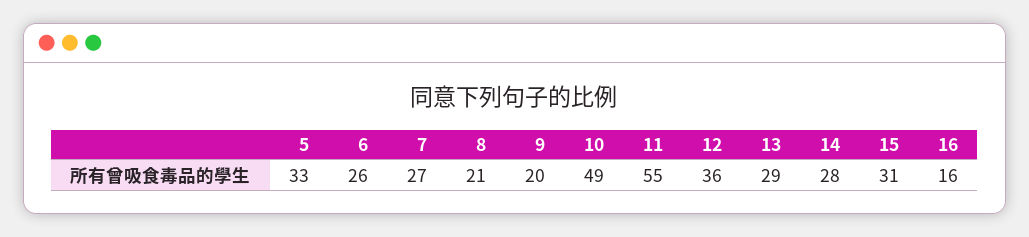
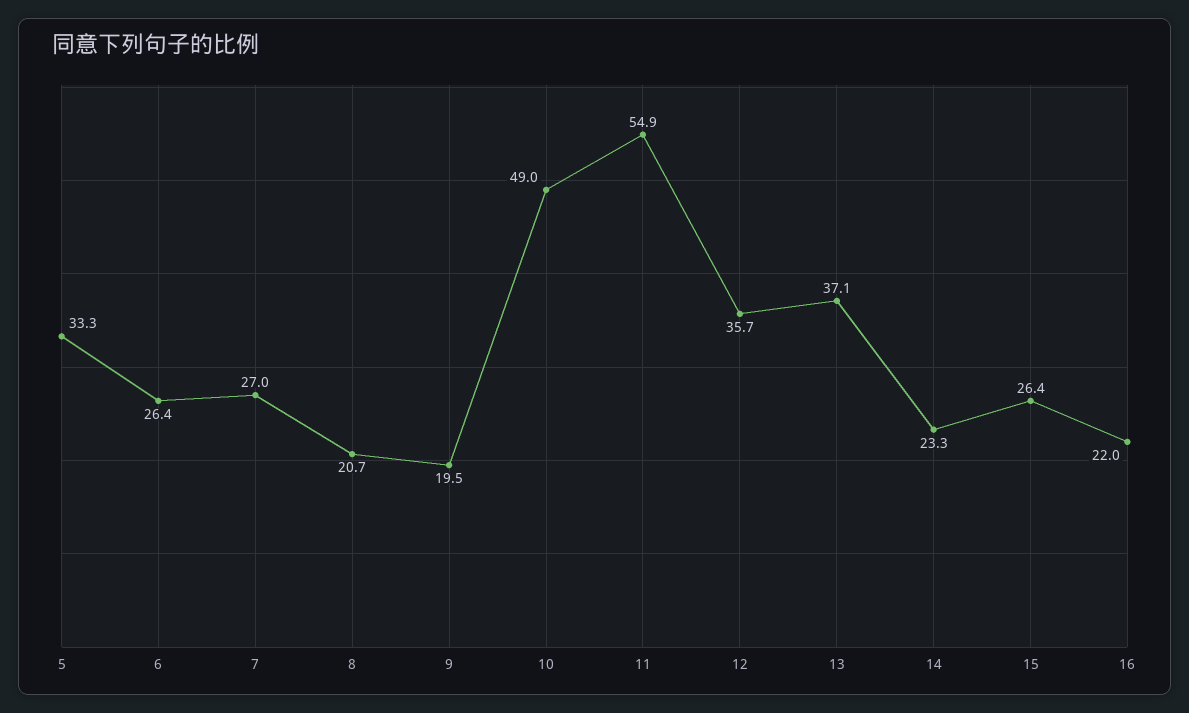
  {
    "5": 33.3,
    "6": 26.4,
    "7": 27,
    "8": 20.7,
    "9": 19.5,
    "10": 49,
    "11": 54.9,
    "12": 35.7,
-   "13": 29,
+   "13": 37.1,
-   "14": 28,
+   "14": 23.3,
-   "15": 31,
+   "15": 26.4,
-   "16": 16
+   "16": 22
  }

